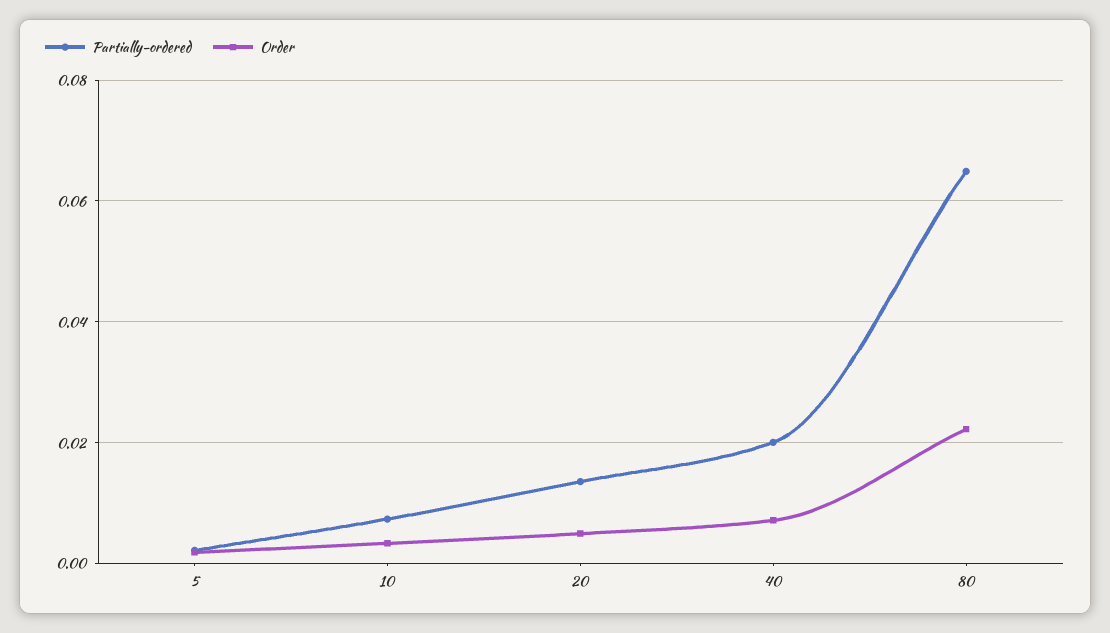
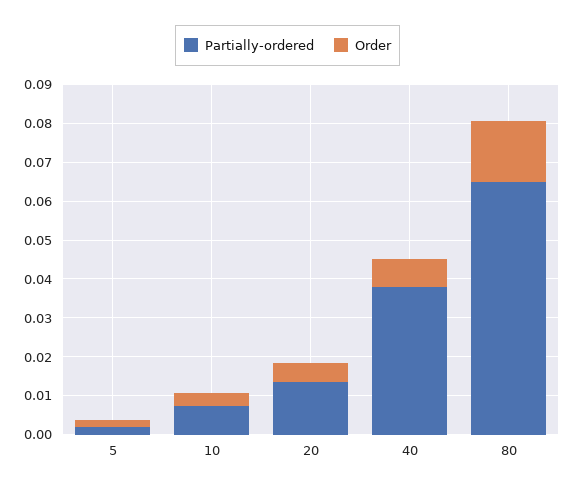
  {
    "Partially-ordered": {
      "5": 0.002,
      "10": 0.008,
      "20": 0.014,
-     "40": 0.02,
+     "40": 0.0375,
      "80": 0.064
    },
    "Order": {
      "5": 0.002,
      "10": 0.004,
      "20": 0.004,
      "40": 0.008,
-     "80": 0.022
+     "80": 0.015
    }
  }

